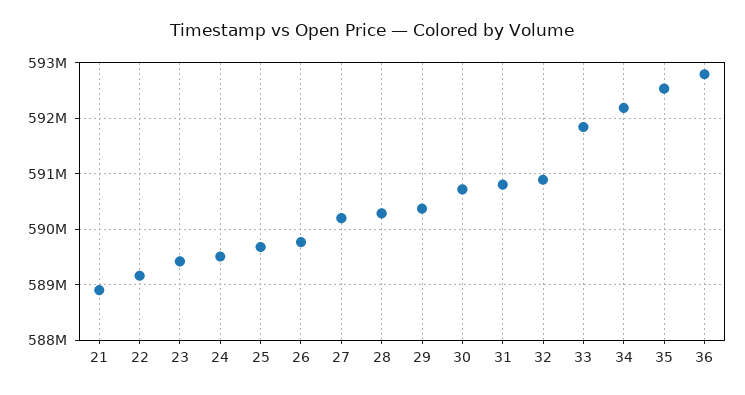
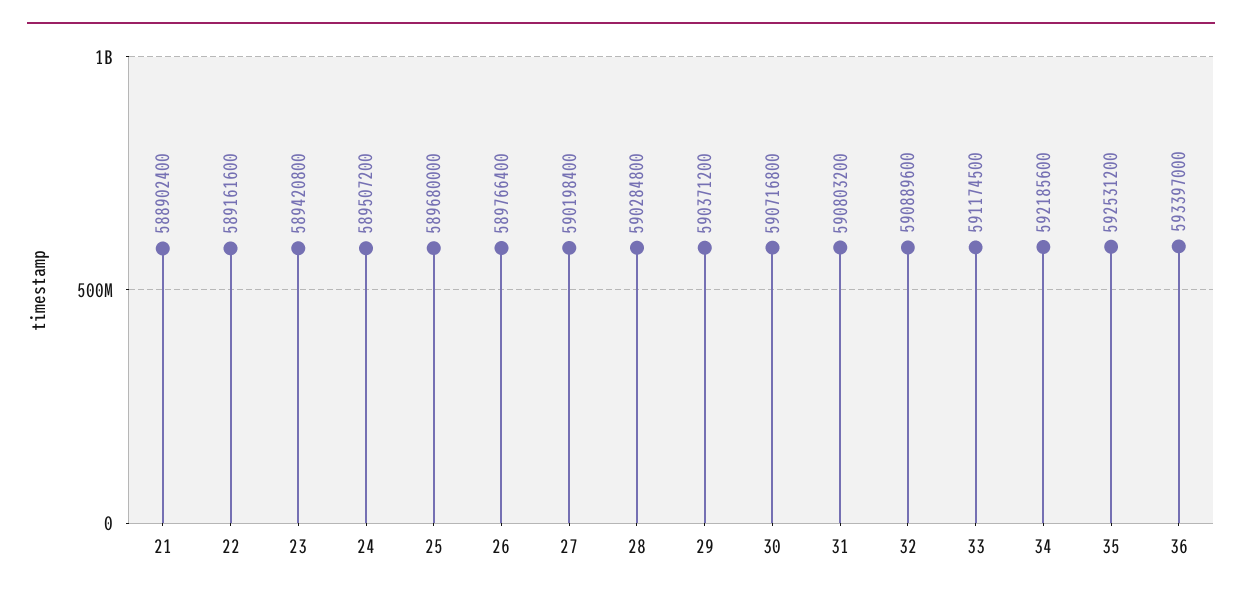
  {
    "21": 588902400,
    "22": 589161600,
    "23": 589420800,
    "24": 589507200,
    "25": 589680000,
    "26": 589766400,
    "27": 590198400,
    "28": 590284800,
    "29": 590371200,
    "30": 590716800,
    "31": 590803200,
    "32": 590889600,
-   "33": 591800000,
+   "33": 591174500,
    "34": 592185600,
    "35": 592531200,
-   "36": 592800000
+   "36": 593397000
  }

